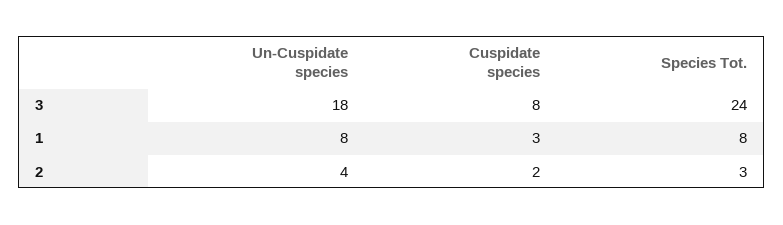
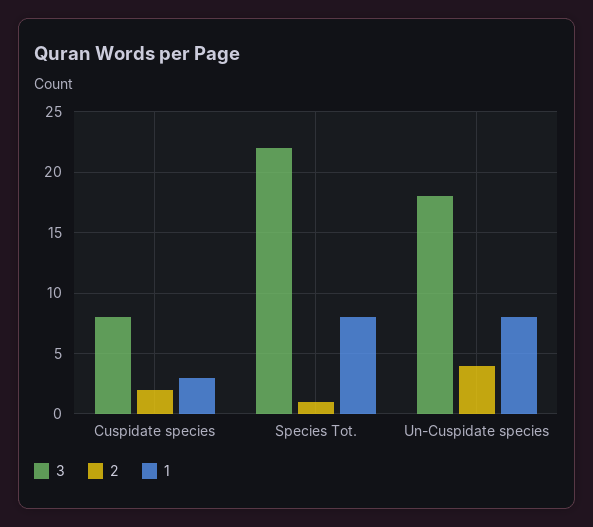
  {
    "3": {
      "Un-Cuspidate species": 18,
      "Cuspidate species": 8,
-     "Species Tot.": 24
+     "Species Tot.": 22
    },
    "1": {
      "Un-Cuspidate species": 8,
      "Cuspidate species": 3,
      "Species Tot.": 8
    },
    "2": {
      "Un-Cuspidate species": 4,
      "Cuspidate species": 2,
-     "Species Tot.": 3
+     "Species Tot.": 1
    }
  }

